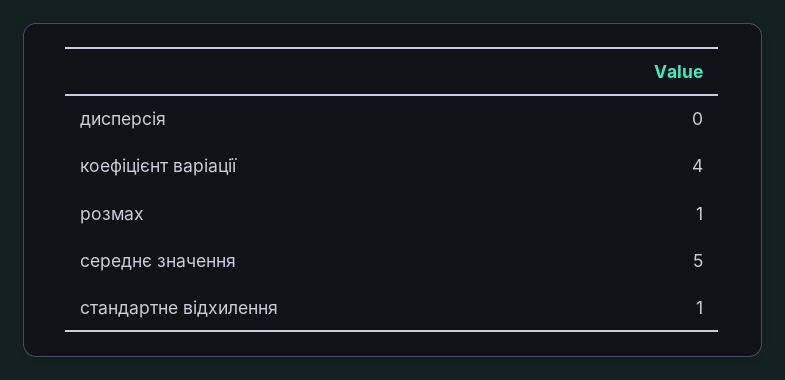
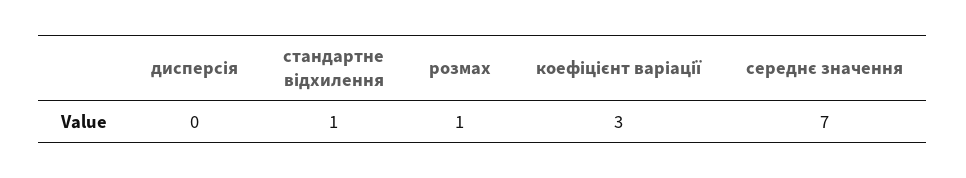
  {
    "дисперсія": 0,
-   "коефіцієнт варіації": 4,
+   "коефіцієнт варіації": 3,
    "розмах": 1,
-   "середнє значення": 5,
+   "середнє значення": 7,
    "стандартне відхилення": 1
  }

